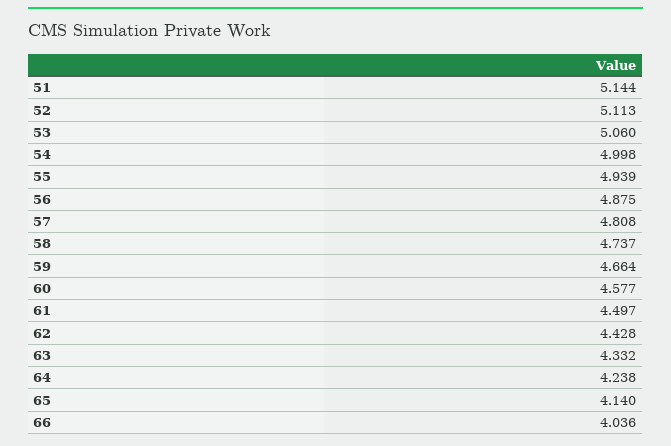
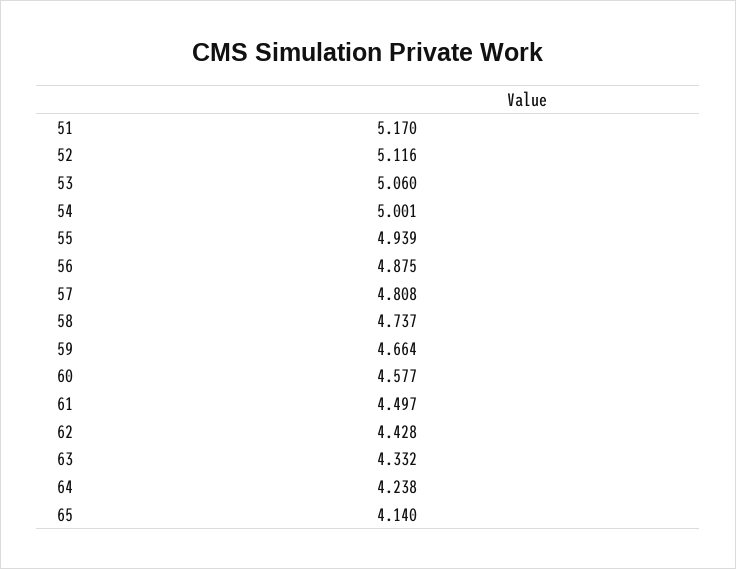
  {
-   "51": 5.144,
+   "51": 5.17,
-   "52": 5.113,
+   "52": 5.116,
    "53": 5.06,
-   "54": 4.998,
+   "54": 5.001,
    "55": 4.939,
    "56": 4.875,
    "57": 4.808,
    "58": 4.737,
    "59": 4.664,
    "60": 4.577,
    "61": 4.497,
    "62": 4.428,
    "63": 4.332,
    "64": 4.238,
-   "65": 4.14,
+   "65": 4.14
-   "66": 4.036
  }

